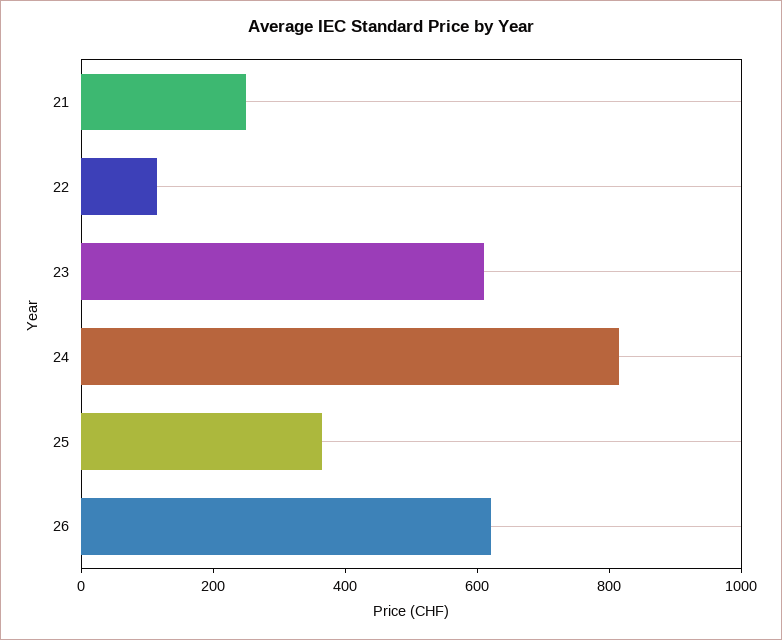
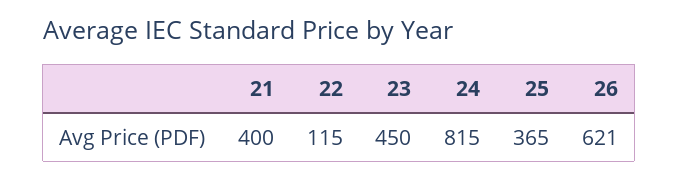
  {
-   "21": 250,
+   "21": 400,
    "22": 115,
-   "23": 600,
+   "23": 450,
    "24": 815,
    "25": 365,
    "26": 621
  }

